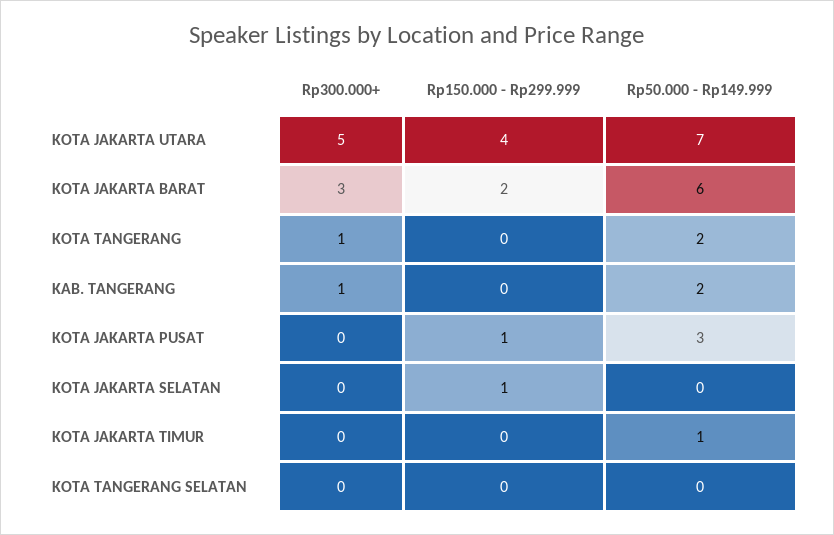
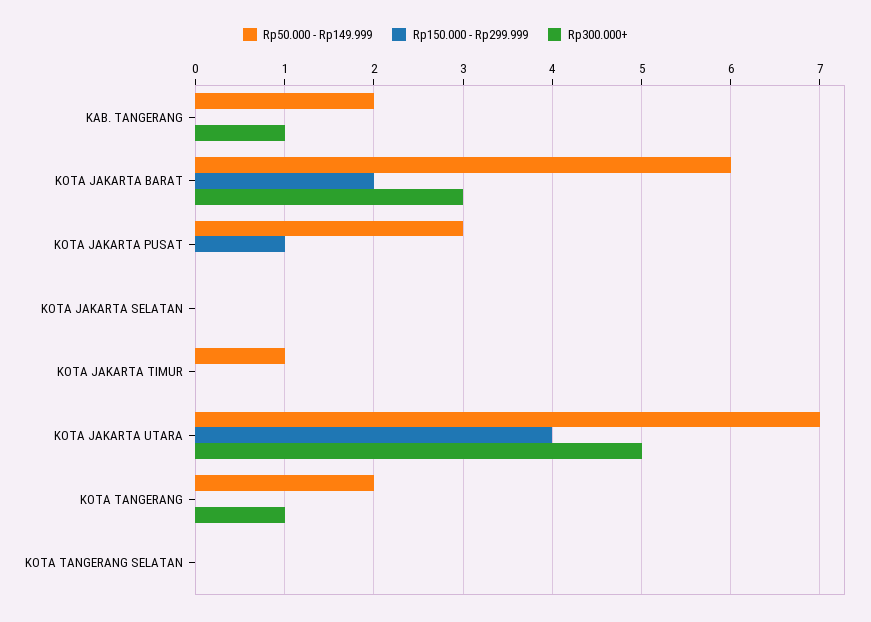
  {
    "Rp300.000+": {
      "KOTA JAKARTA UTARA": 5,
      "KOTA JAKARTA BARAT": 3,
      "KOTA TANGERANG": 1,
      "KAB. TANGERANG": 1,
      "KOTA JAKARTA PUSAT": 0,
      "KOTA JAKARTA SELATAN": 0,
      "KOTA JAKARTA TIMUR": 0,
      "KOTA TANGERANG SELATAN": 0
    },
    "Rp150.000 - Rp299.999": {
      "KOTA JAKARTA UTARA": 4,
      "KOTA JAKARTA BARAT": 2,
      "KOTA TANGERANG": 0,
      "KAB. TANGERANG": 0,
      "KOTA JAKARTA PUSAT": 1,
-     "KOTA JAKARTA SELATAN": 1,
+     "KOTA JAKARTA SELATAN": 0,
      "KOTA JAKARTA TIMUR": 0,
      "KOTA TANGERANG SELATAN": 0
    },
    "Rp50.000 - Rp149.999": {
      "KOTA JAKARTA UTARA": 7,
      "KOTA JAKARTA BARAT": 6,
      "KOTA TANGERANG": 2,
      "KAB. TANGERANG": 2,
      "KOTA JAKARTA PUSAT": 3,
      "KOTA JAKARTA SELATAN": 0,
      "KOTA JAKARTA TIMUR": 1,
      "KOTA TANGERANG SELATAN": 0
    }
  }

